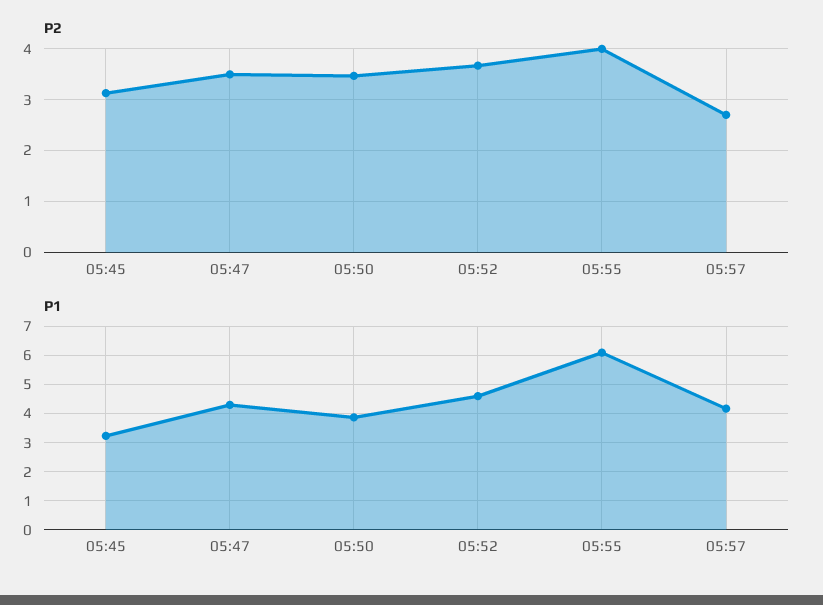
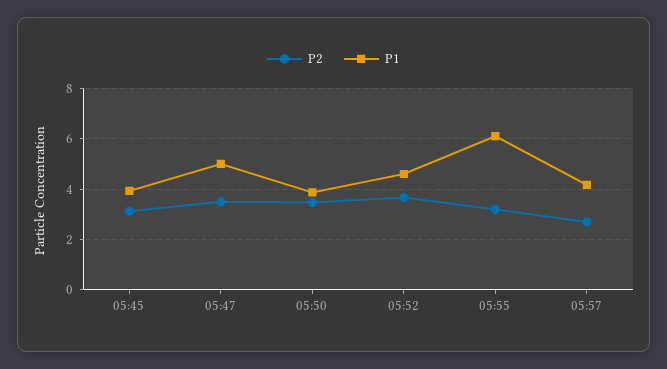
  {
    "P2": {
      "05:45": 3.2,
      "05:47": 3.6,
      "05:50": 3.4,
      "05:52": 3.6,
-     "05:55": 4,
+     "05:55": 3.25,
      "05:57": 2.8
    },
    "P1": {
-     "05:45": 3.25,
+     "05:45": 4,
-     "05:47": 4.25,
+     "05:47": 5,
      "05:50": 3.75,
      "05:52": 4.5,
      "05:55": 6,
      "05:57": 4.25
    }
  }

